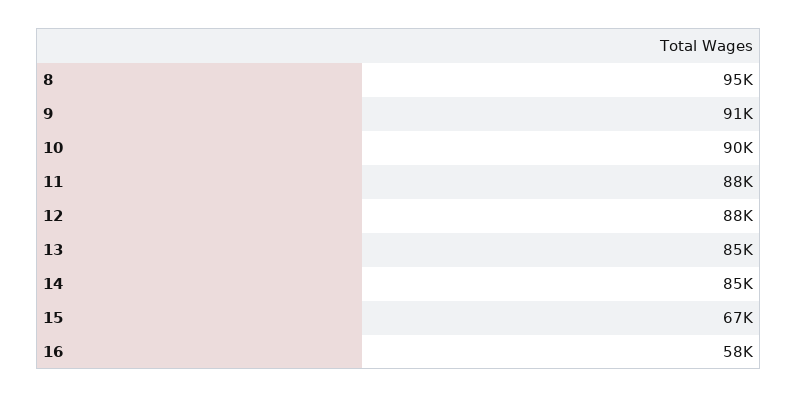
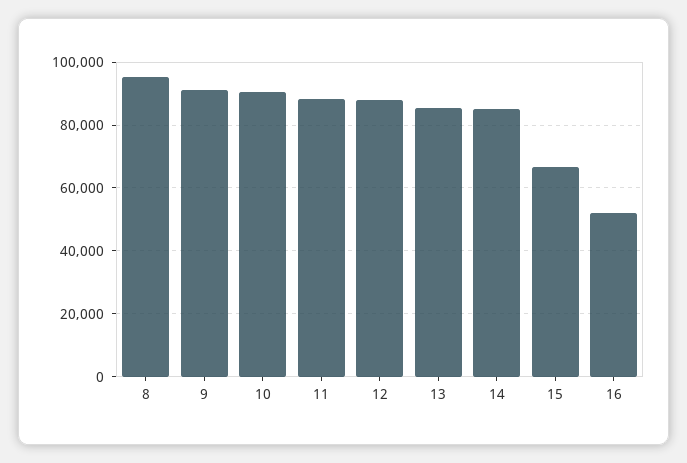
  {
    "8": 95000,
    "9": 91000,
    "10": 90000,
    "11": 88000,
    "12": 88000,
    "13": 85000,
    "14": 85000,
    "15": 67000,
-   "16": 58000
+   "16": 52000
  }

